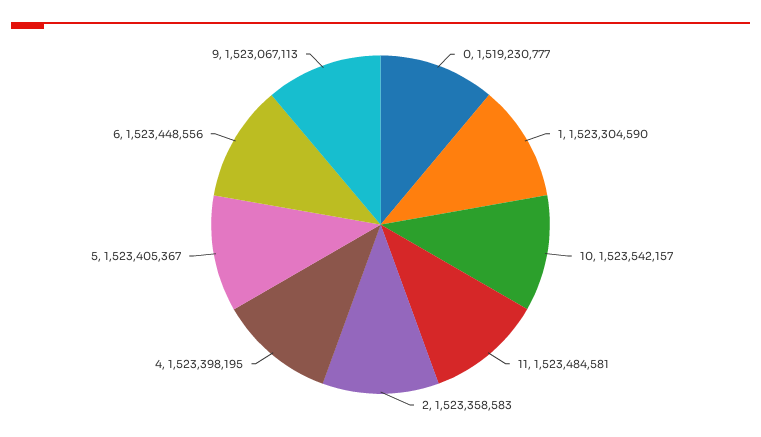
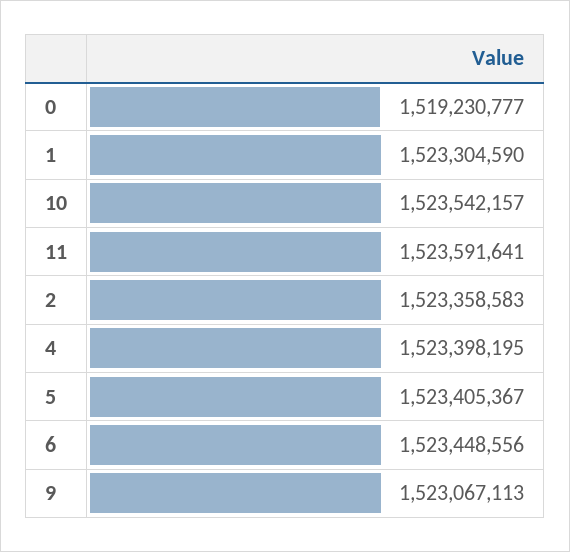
  {
    "0": 1519230777,
    "1": 1523304590,
    "10": 1523542157,
-   "11": 1523484581,
+   "11": 1523591641,
    "2": 1523358583,
    "4": 1523398195,
    "5": 1523405367,
    "6": 1523448556,
    "9": 1523067113
  }

